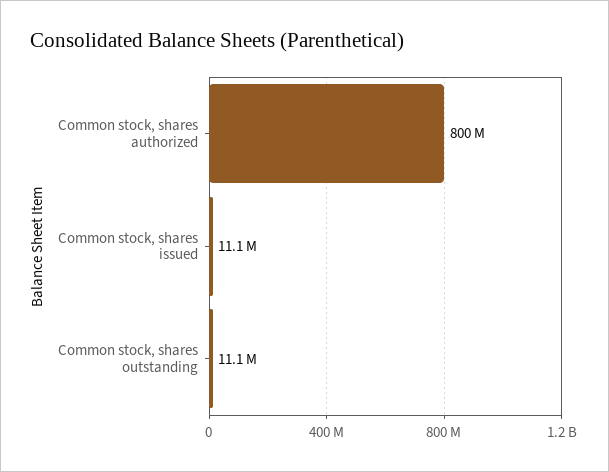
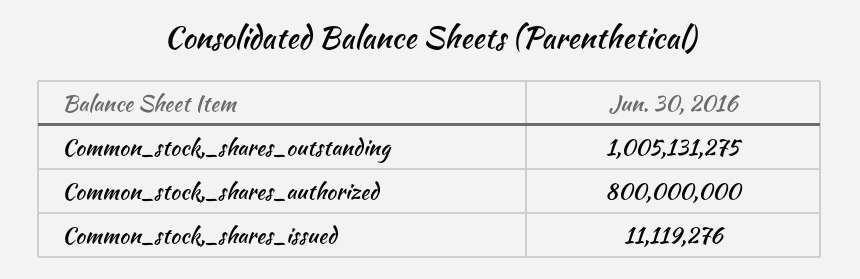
  {
    "Common stock, shares authorized": 800000000,
    "Common stock, shares issued": 11119276,
-   "Common stock, shares outstanding": 11100000
+   "Common stock, shares outstanding": 1005131275
  }

